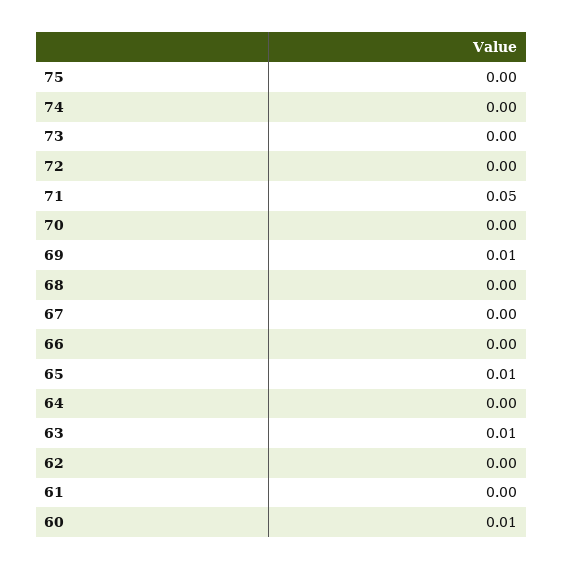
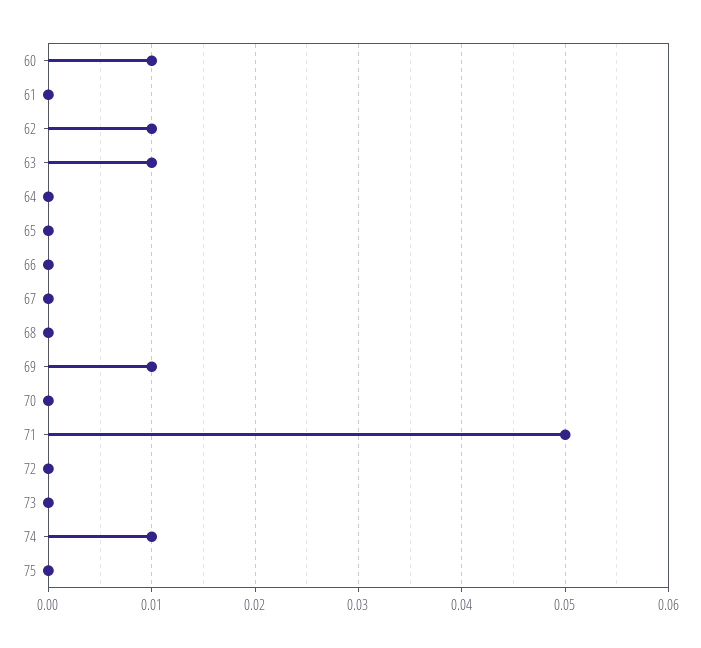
  {
    "75": 0,
-   "74": 0,
+   "74": 0.01,
    "73": 0,
    "72": 0,
    "71": 0.05,
    "70": 0,
    "69": 0.01,
    "68": 0,
    "67": 0,
    "66": 0,
-   "65": 0.01,
+   "65": 0,
    "64": 0,
    "63": 0.01,
-   "62": 0,
+   "62": 0.01,
    "61": 0,
    "60": 0.01
  }

